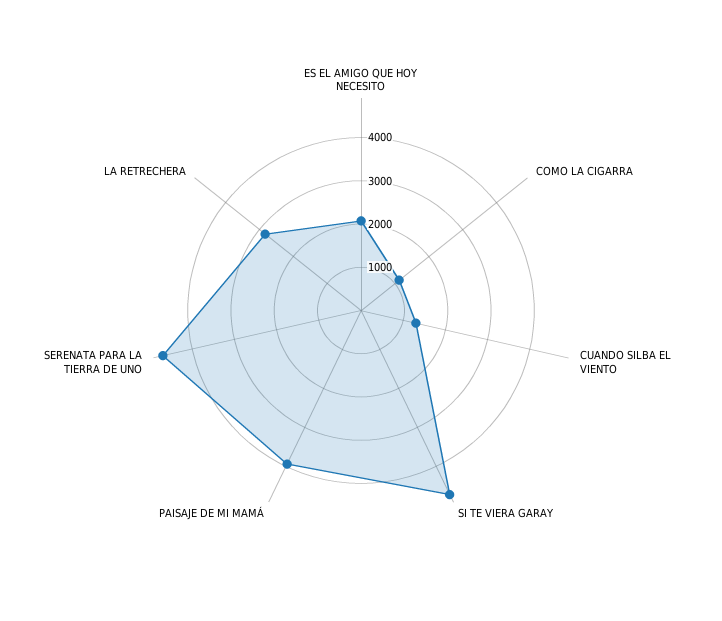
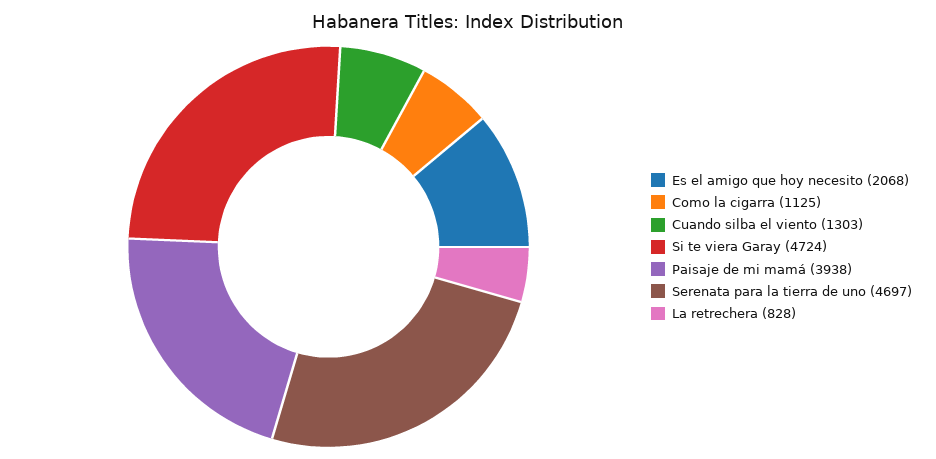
  {
    "ES EL AMIGO QUE HOY NECESITO": 2068,
    "COMO LA CIGARRA": 1125,
    "CUANDO SILBA EL VIENTO": 1303,
    "SI TE VIERA GARAY": 4724,
    "PAISAJE DE MI MAMÁ": 3938,
    "SERENATA PARA LA TIERRA DE UNO": 4697,
-   "LA RETRECHERA": 2800
+   "LA RETRECHERA": 828
  }

